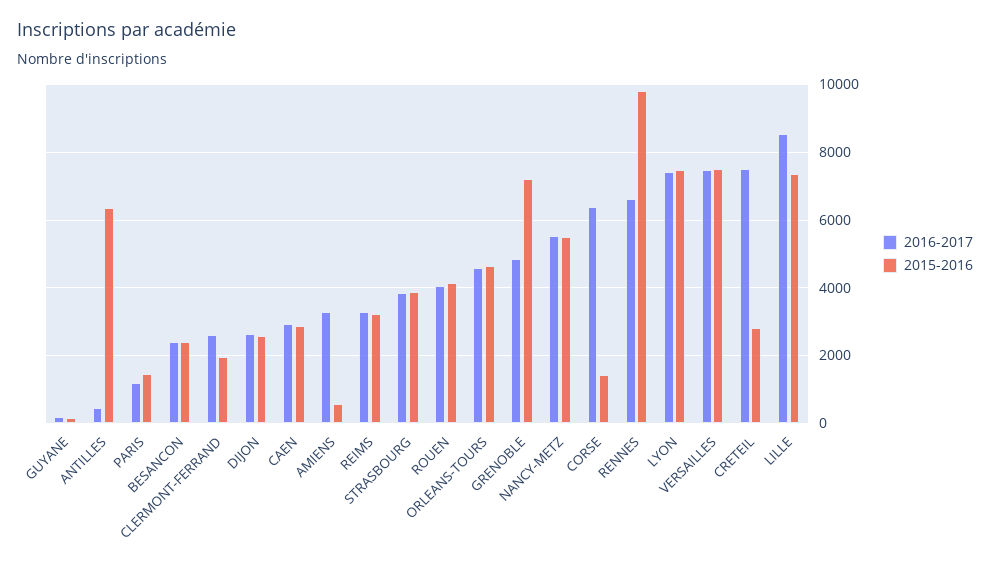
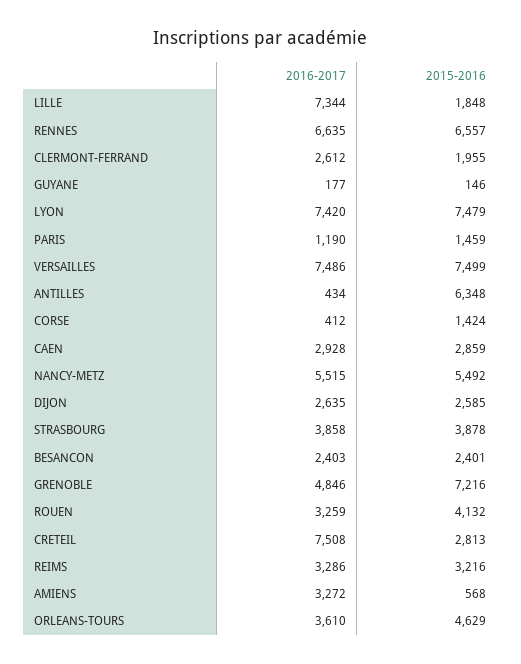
  {
    "2016-2017": {
      "GUYANE": 177,
      "ANTILLES": 434,
      "PARIS": 1190,
      "BESANCON": 2403,
      "CLERMONT-FERRAND": 2612,
      "DIJON": 2635,
      "CAEN": 2928,
      "AMIENS": 3272,
      "REIMS": 3286,
      "STRASBOURG": 3858,
-     "ROUEN": 4000,
+     "ROUEN": 3259,
-     "ORLEANS-TOURS": 4600,
+     "ORLEANS-TOURS": 3610,
      "GRENOBLE": 4846,
      "NANCY-METZ": 5515,
-     "CORSE": 6400,
+     "CORSE": 412,
      "RENNES": 6635,
      "LYON": 7420,
      "VERSAILLES": 7486,
      "CRETEIL": 7508,
-     "LILLE": 8600
+     "LILLE": 7344
    },
    "2015-2016": {
      "GUYANE": 146,
      "ANTILLES": 6348,
      "PARIS": 1459,
      "BESANCON": 2401,
      "CLERMONT-FERRAND": 1955,
      "DIJON": 2585,
      "CAEN": 2859,
      "AMIENS": 568,
      "REIMS": 3216,
      "STRASBOURG": 3878,
      "ROUEN": 4132,
      "ORLEANS-TOURS": 4629,
      "GRENOBLE": 7216,
      "NANCY-METZ": 5492,
      "CORSE": 1424,
-     "RENNES": 9800,
+     "RENNES": 6557,
      "LYON": 7479,
      "VERSAILLES": 7499,
      "CRETEIL": 2813,
-     "LILLE": 7400
+     "LILLE": 1848
    }
  }

